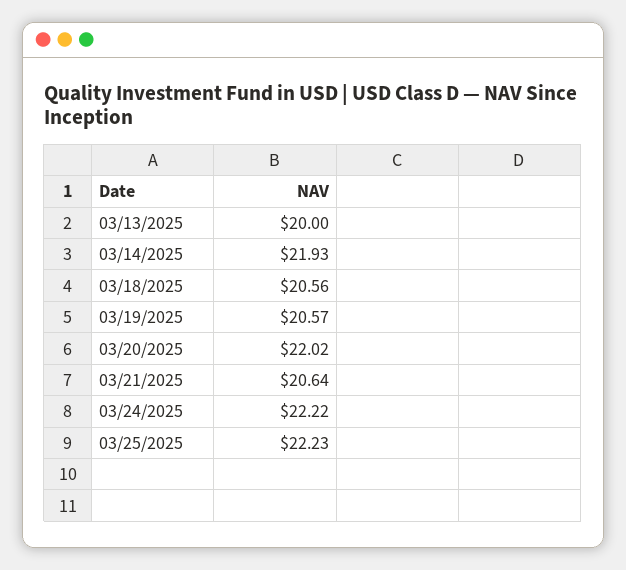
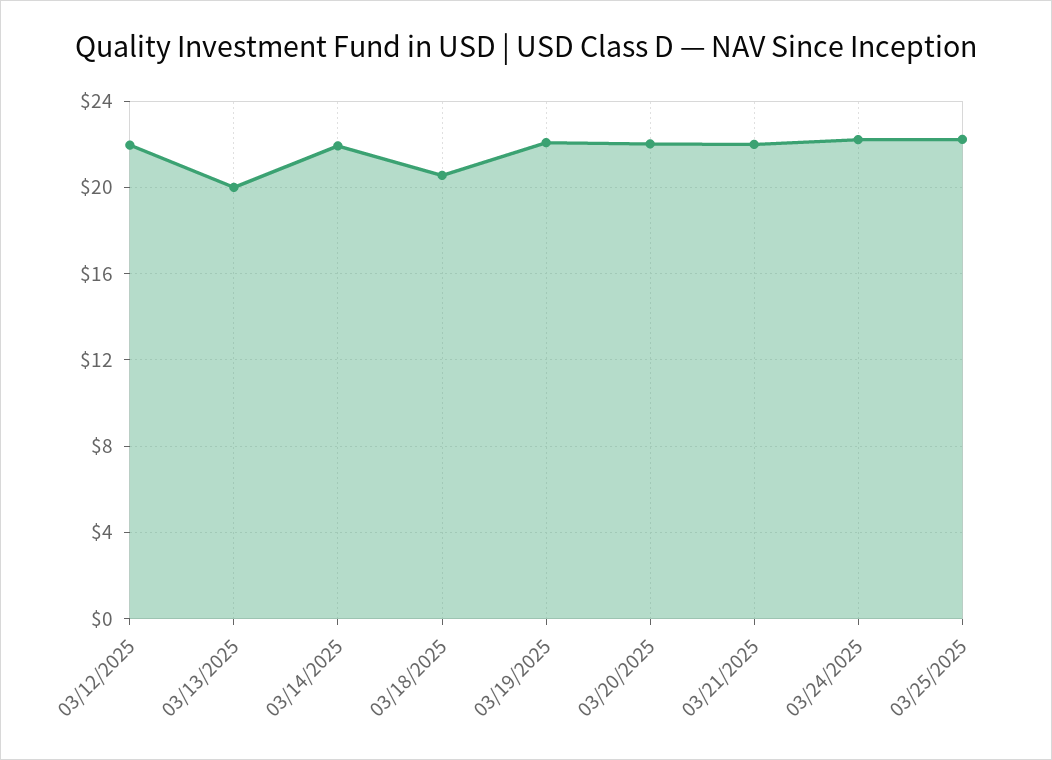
  {
    "03/13/2025": 20,
    "03/14/2025": 21.93,
    "03/18/2025": 20.56,
-   "03/19/2025": 20.57,
+   "03/19/2025": 22,
    "03/20/2025": 22.02,
-   "03/21/2025": 20.64,
+   "03/21/2025": 22,
    "03/24/2025": 22.22,
-   "03/25/2025": 22.23
+   "03/25/2025": 22.23,
+   "03/12/2025": 22
  }

